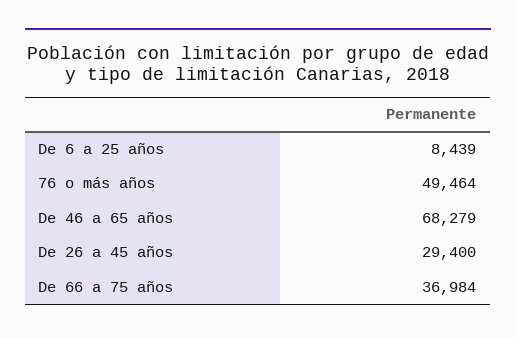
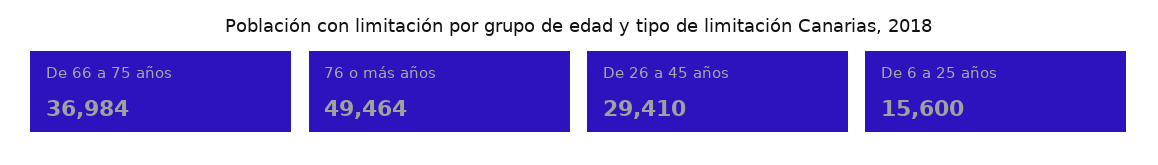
  {
-   "De 6 a 25 años": 8439,
+   "De 6 a 25 años": 15600,
    "76 o más años": 49464,
-   "De 46 a 65 años": 68279,
-   "De 26 a 45 años": 29400,
+   "De 26 a 45 años": 29410,
    "De 66 a 75 años": 36984
  }

